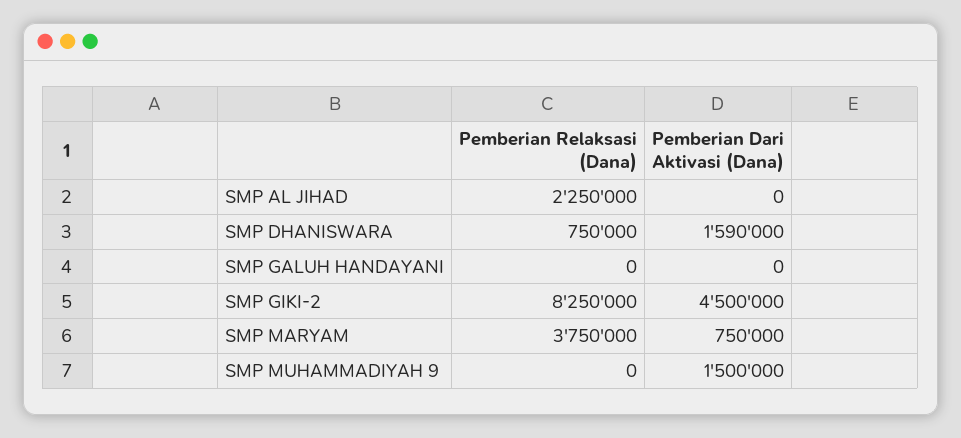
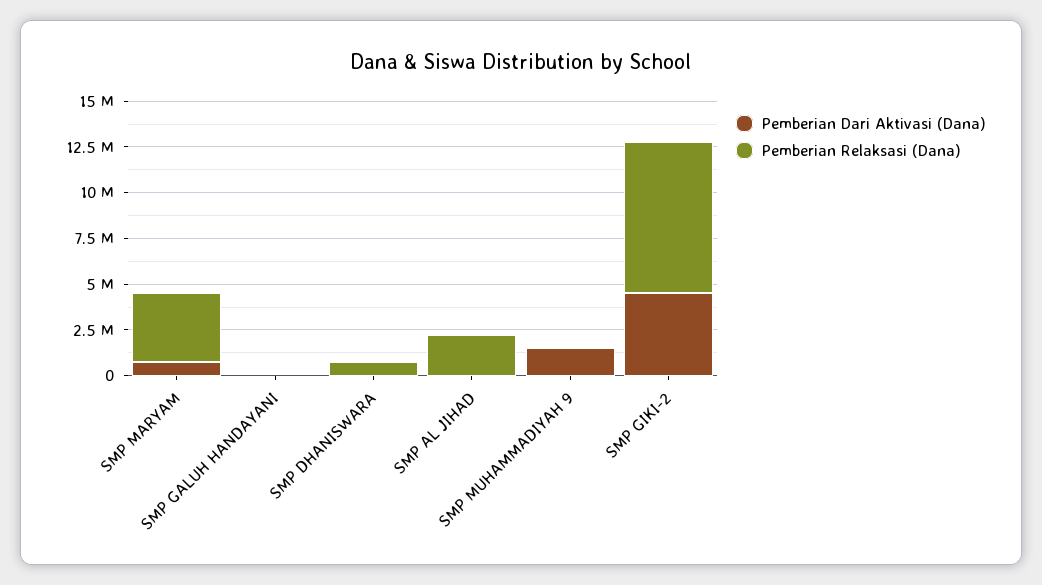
  {
    "Pemberian Relaksasi (Dana)": {
      "SMP AL JIHAD": 2250000,
      "SMP DHANISWARA": 750000,
      "SMP GALUH HANDAYANI": 0,
      "SMP GIKI-2": 8250000,
      "SMP MARYAM": 3750000,
      "SMP MUHAMMADIYAH 9": 0
    },
    "Pemberian Dari Aktivasi (Dana)": {
      "SMP AL JIHAD": 0,
-     "SMP DHANISWARA": 1590000,
+     "SMP DHANISWARA": 0,
      "SMP GALUH HANDAYANI": 0,
      "SMP GIKI-2": 4500000,
      "SMP MARYAM": 750000,
      "SMP MUHAMMADIYAH 9": 1500000
    }
  }

